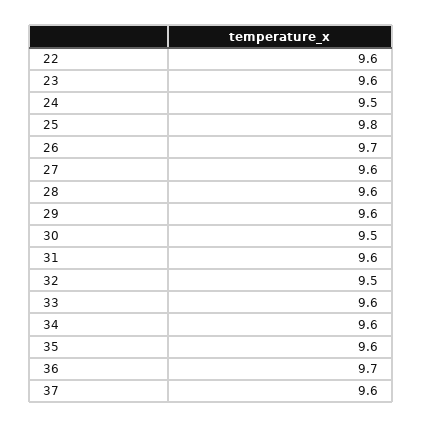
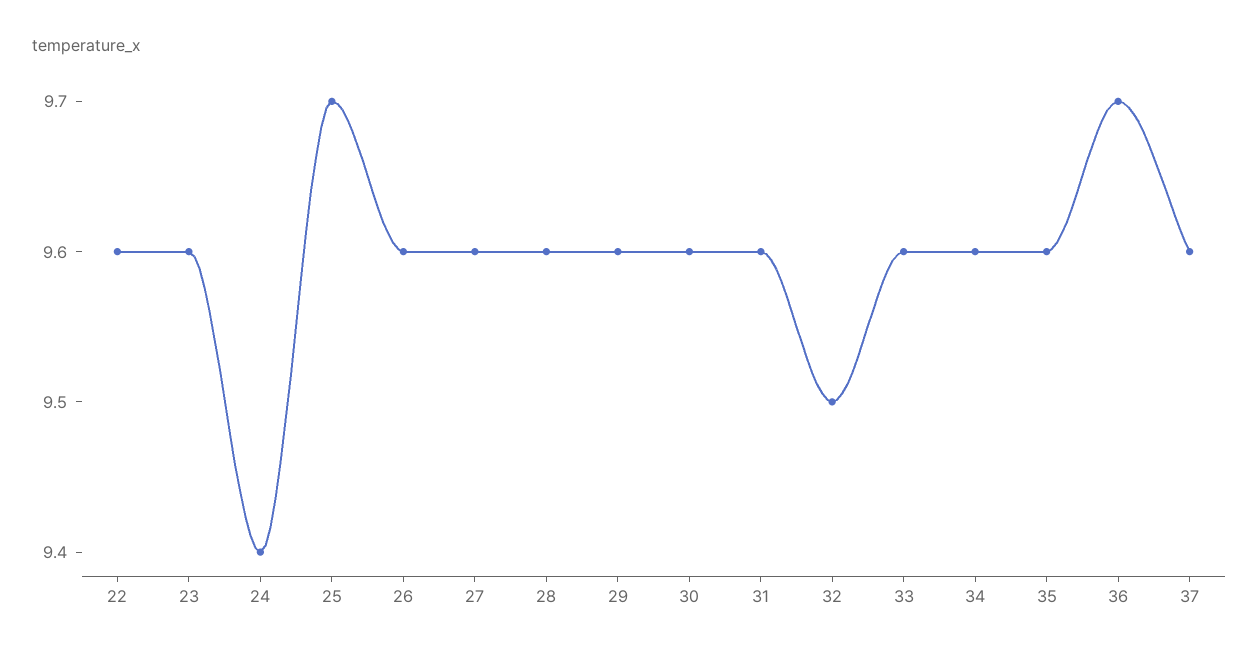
  {
    "22": 9.6,
    "23": 9.6,
-   "24": 9.5,
+   "24": 9.4,
-   "25": 9.8,
+   "25": 9.7,
-   "26": 9.7,
+   "26": 9.6,
    "27": 9.6,
    "28": 9.6,
    "29": 9.6,
-   "30": 9.5,
+   "30": 9.6,
    "31": 9.6,
    "32": 9.5,
    "33": 9.6,
    "34": 9.6,
    "35": 9.6,
    "36": 9.7,
    "37": 9.6
  }

